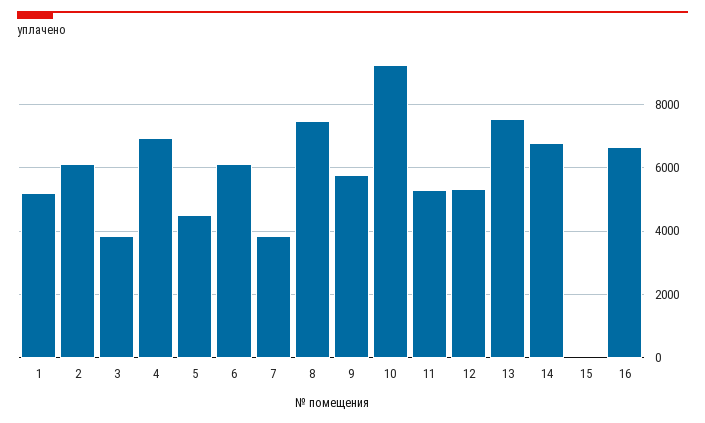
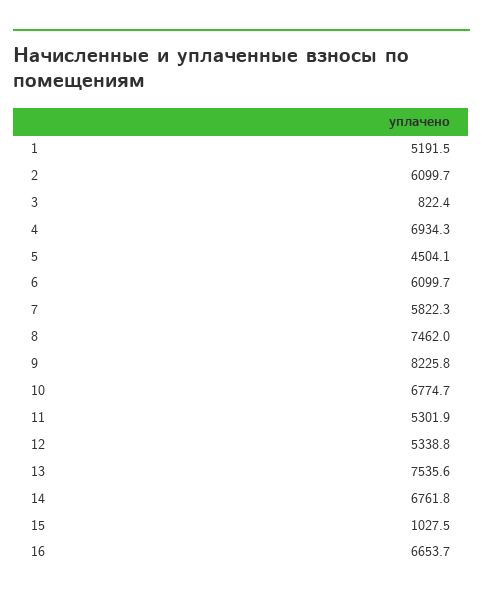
  {
    "1": 5191.5,
    "2": 6099.7,
-   "3": 3800,
+   "3": 822.4,
    "4": 6934.3,
    "5": 4504.1,
    "6": 6099.7,
-   "7": 3800,
+   "7": 5822.3,
    "8": 7462,
-   "9": 5800,
+   "9": 8225.8,
-   "10": 9200,
+   "10": 6774.7,
    "11": 5301.9,
    "12": 5338.8,
    "13": 7535.6,
    "14": 6761.8,
-   "15": 0,
+   "15": 1027.5,
    "16": 6653.7
  }

